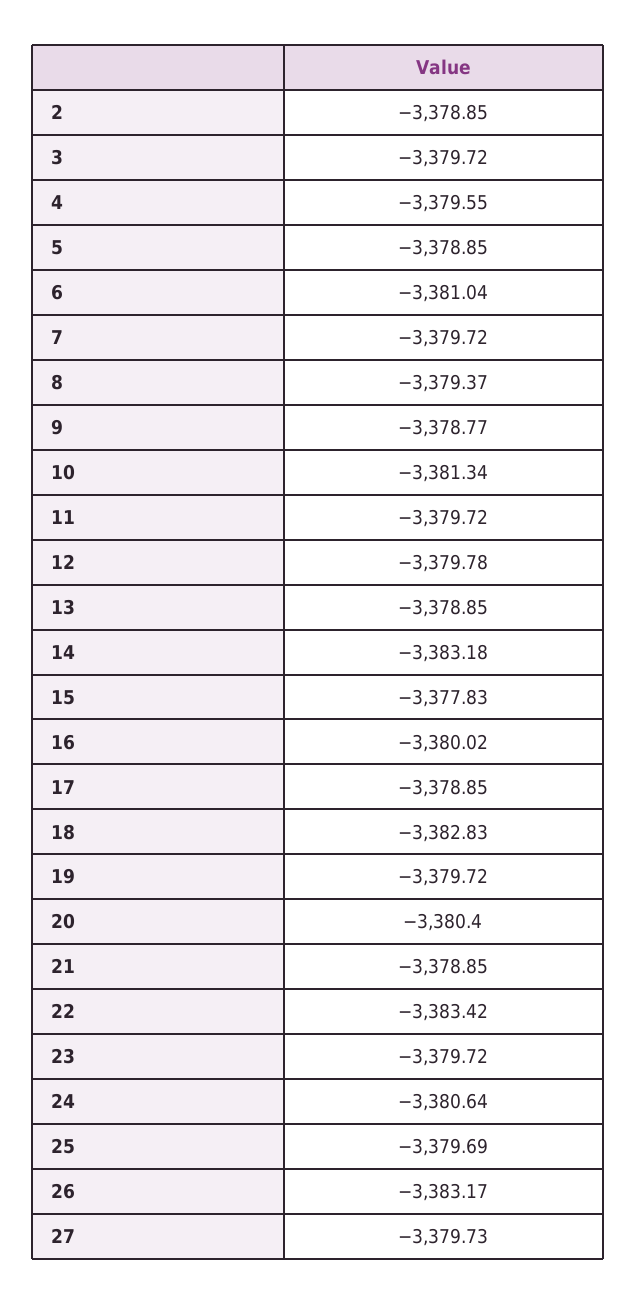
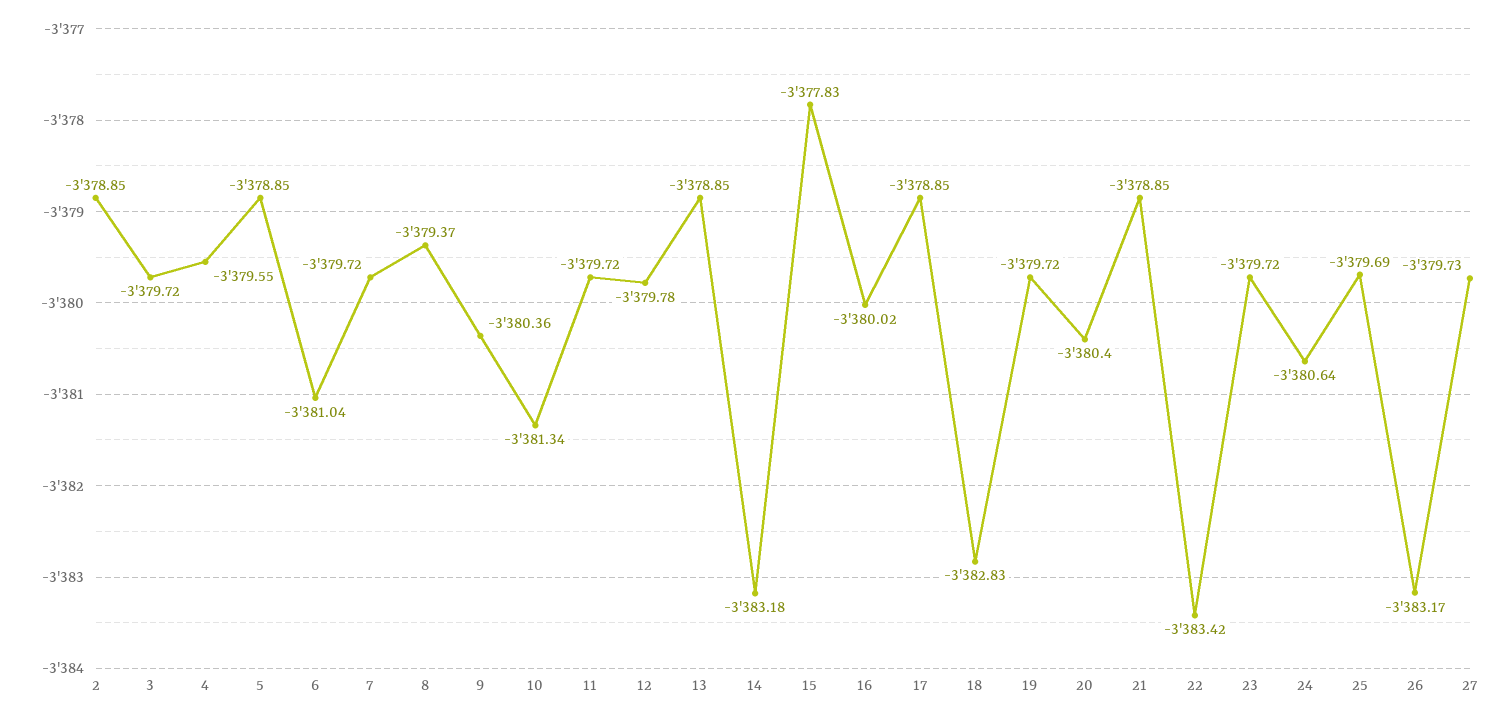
  {
    "2": -3378.85,
    "3": -3379.72,
    "4": -3379.55,
    "5": -3378.85,
    "6": -3381.04,
    "7": -3379.72,
    "8": -3379.37,
-   "9": -3378.77,
+   "9": -3380.36,
    "10": -3381.34,
    "11": -3379.72,
    "12": -3379.78,
    "13": -3378.85,
    "14": -3383.18,
    "15": -3377.83,
    "16": -3380.02,
    "17": -3378.85,
    "18": -3382.83,
    "19": -3379.72,
    "20": -3380.4,
    "21": -3378.85,
    "22": -3383.42,
    "23": -3379.72,
    "24": -3380.64,
    "25": -3379.69,
    "26": -3383.17,
    "27": -3379.73
  }

